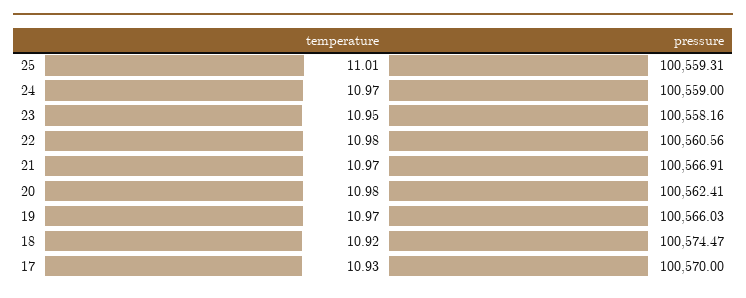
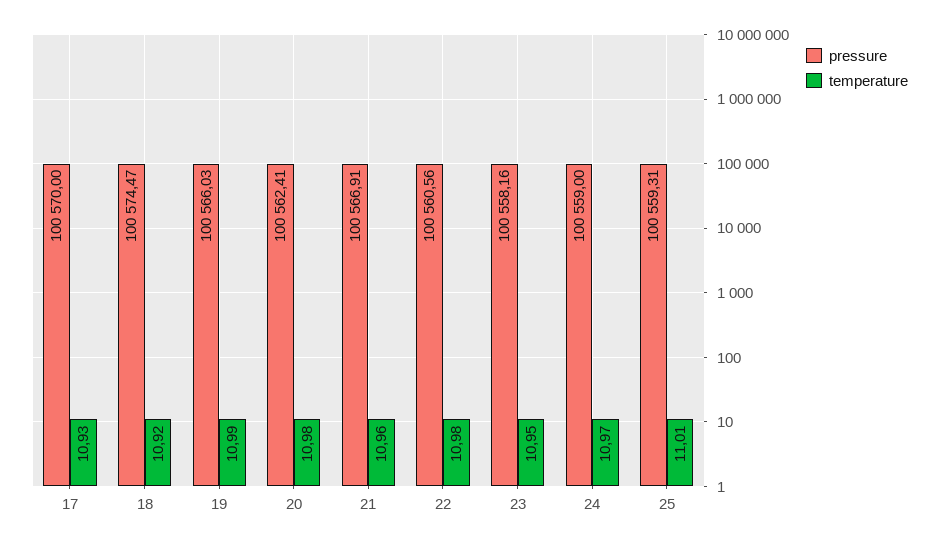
  {
    "temperature": {
      "25": 11.01,
      "24": 10.97,
      "23": 10.95,
      "22": 10.98,
-     "21": 10.97,
+     "21": 10.96,
      "20": 10.98,
-     "19": 10.97,
+     "19": 10.99,
      "18": 10.92,
      "17": 10.93
    },
    "pressure": {
      "25": 100559.31,
      "24": 100559,
      "23": 100558.16,
      "22": 100560.56,
      "21": 100566.91,
      "20": 100562.41,
      "19": 100566.03,
      "18": 100574.47,
      "17": 100570
    }
  }

